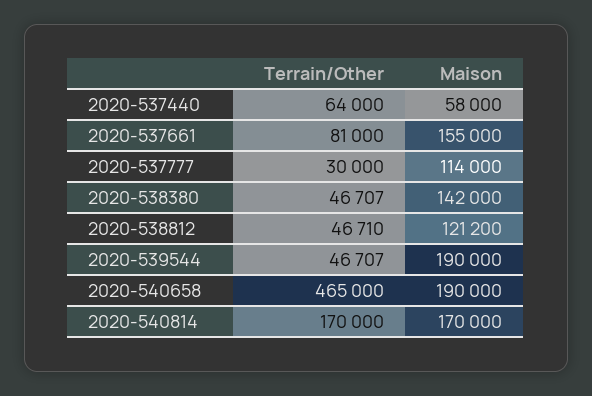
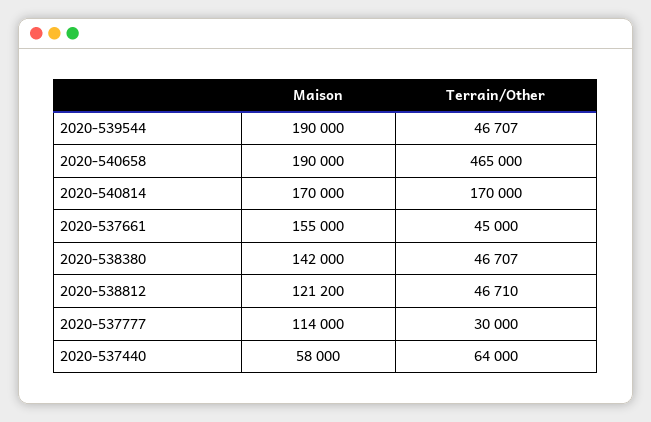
  {
    "Terrain/Other": {
      "2020-537440": 64000,
-     "2020-537661": 81000,
+     "2020-537661": 45000,
      "2020-537777": 30000,
      "2020-538380": 46707,
      "2020-538812": 46710,
      "2020-539544": 46707,
      "2020-540658": 465000,
      "2020-540814": 170000
    },
    "Maison": {
      "2020-537440": 58000,
      "2020-537661": 155000,
      "2020-537777": 114000,
      "2020-538380": 142000,
      "2020-538812": 121200,
      "2020-539544": 190000,
      "2020-540658": 190000,
      "2020-540814": 170000
    }
  }

